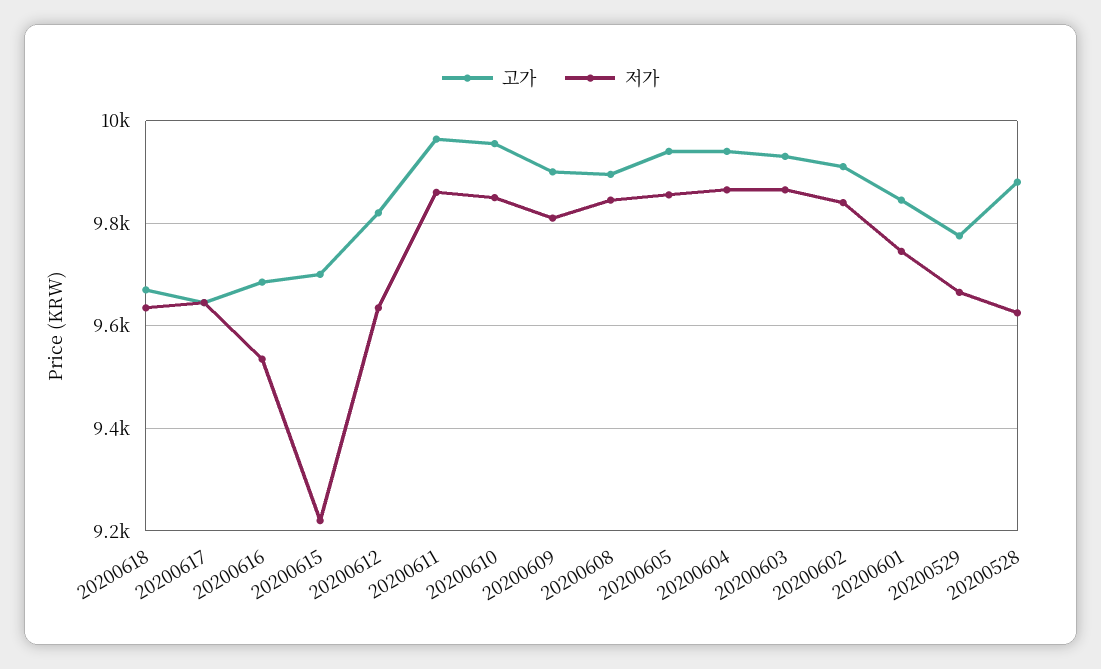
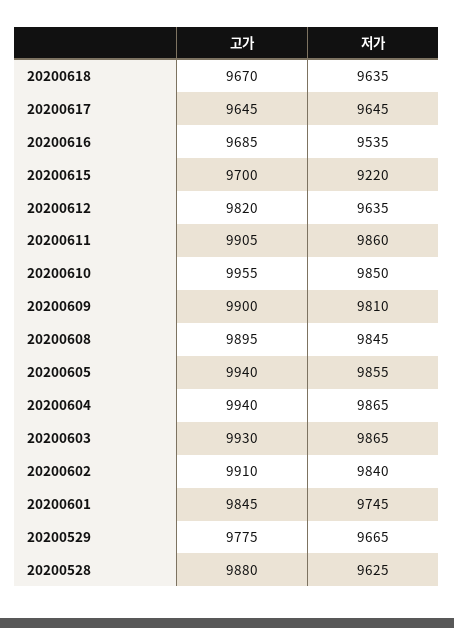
  {
    "고가": {
      "20200618": 9670,
      "20200617": 9645,
      "20200616": 9685,
      "20200615": 9700,
      "20200612": 9820,
-     "20200611": 9960,
+     "20200611": 9905,
      "20200610": 9955,
      "20200609": 9900,
      "20200608": 9895,
      "20200605": 9940,
      "20200604": 9940,
      "20200603": 9930,
      "20200602": 9910,
      "20200601": 9845,
      "20200529": 9775,
      "20200528": 9880
    },
    "저가": {
      "20200618": 9635,
      "20200617": 9645,
      "20200616": 9535,
      "20200615": 9220,
      "20200612": 9635,
      "20200611": 9860,
      "20200610": 9850,
      "20200609": 9810,
      "20200608": 9845,
      "20200605": 9855,
      "20200604": 9865,
      "20200603": 9865,
      "20200602": 9840,
      "20200601": 9745,
      "20200529": 9665,
      "20200528": 9625
    }
  }

